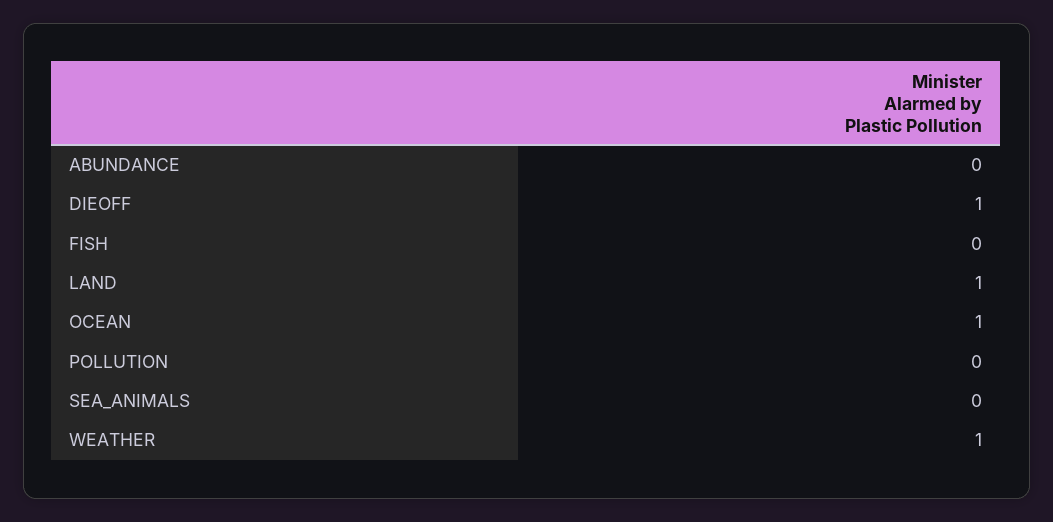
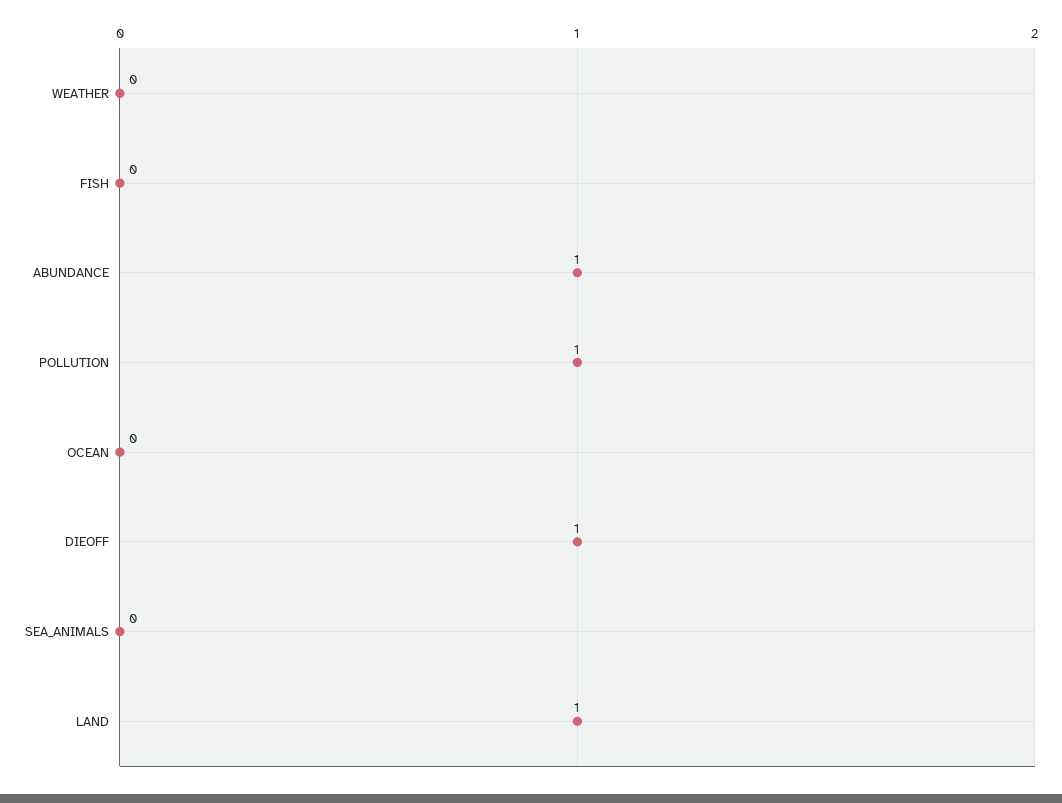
  {
-   "ABUNDANCE": 0,
+   "ABUNDANCE": 1,
    "DIEOFF": 1,
    "FISH": 0,
    "LAND": 1,
-   "OCEAN": 1,
+   "OCEAN": 0,
-   "POLLUTION": 0,
+   "POLLUTION": 1,
    "SEA_ANIMALS": 0,
-   "WEATHER": 1
+   "WEATHER": 0
  }

